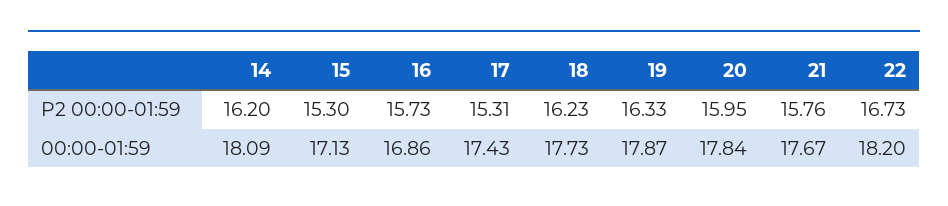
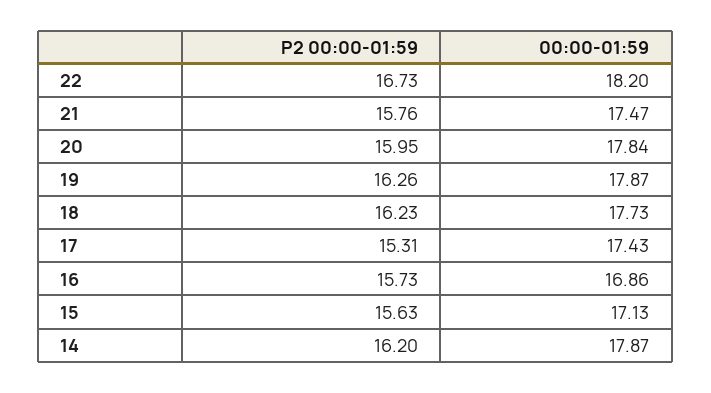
  {
    "14": {
      "P2 00:00-01:59": 16.2,
-     "00:00-01:59": 18.09
+     "00:00-01:59": 17.87
    },
    "15": {
-     "P2 00:00-01:59": 15.3,
+     "P2 00:00-01:59": 15.63,
      "00:00-01:59": 17.13
    },
    "16": {
      "P2 00:00-01:59": 15.73,
      "00:00-01:59": 16.86
    },
    "17": {
      "P2 00:00-01:59": 15.31,
      "00:00-01:59": 17.43
    },
    "18": {
      "P2 00:00-01:59": 16.23,
      "00:00-01:59": 17.73
    },
    "19": {
-     "P2 00:00-01:59": 16.33,
+     "P2 00:00-01:59": 16.26,
      "00:00-01:59": 17.87
    },
    "20": {
      "P2 00:00-01:59": 15.95,
      "00:00-01:59": 17.84
    },
    "21": {
      "P2 00:00-01:59": 15.76,
-     "00:00-01:59": 17.67
+     "00:00-01:59": 17.47
    },
    "22": {
      "P2 00:00-01:59": 16.73,
      "00:00-01:59": 18.2
    }
  }

